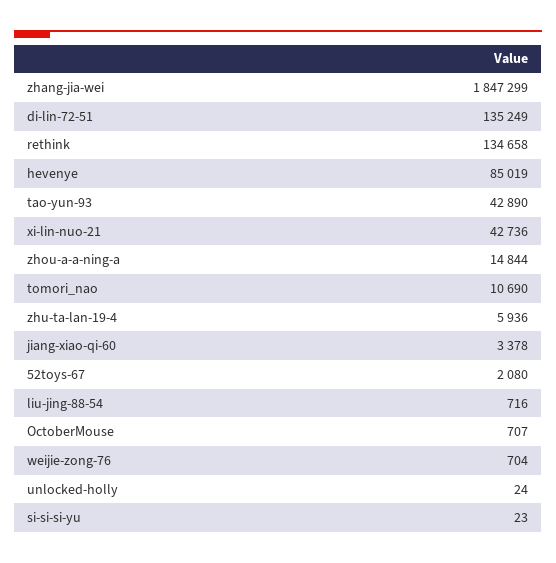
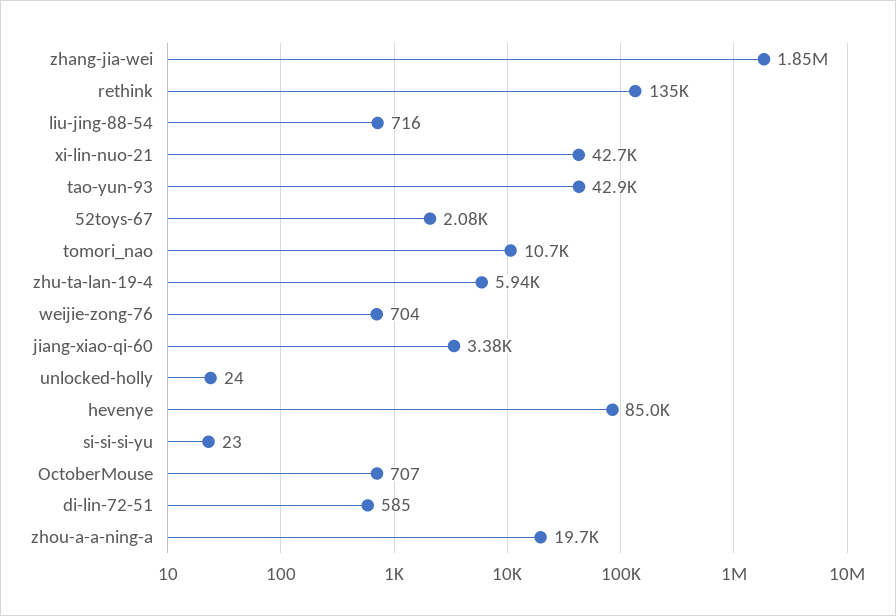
  {
    "zhang-jia-wei": 1847299,
-   "di-lin-72-51": 135249,
+   "di-lin-72-51": 585,
    "rethink": 134658,
    "hevenye": 85019,
    "tao-yun-93": 42890,
    "xi-lin-nuo-21": 42736,
-   "zhou-a-a-ning-a": 14844,
+   "zhou-a-a-ning-a": 19700,
    "tomori_nao": 10690,
    "zhu-ta-lan-19-4": 5936,
    "jiang-xiao-qi-60": 3378,
    "52toys-67": 2080,
    "liu-jing-88-54": 716,
    "OctoberMouse": 707,
    "weijie-zong-76": 704,
    "unlocked-holly": 24,
    "si-si-si-yu": 23
  }

